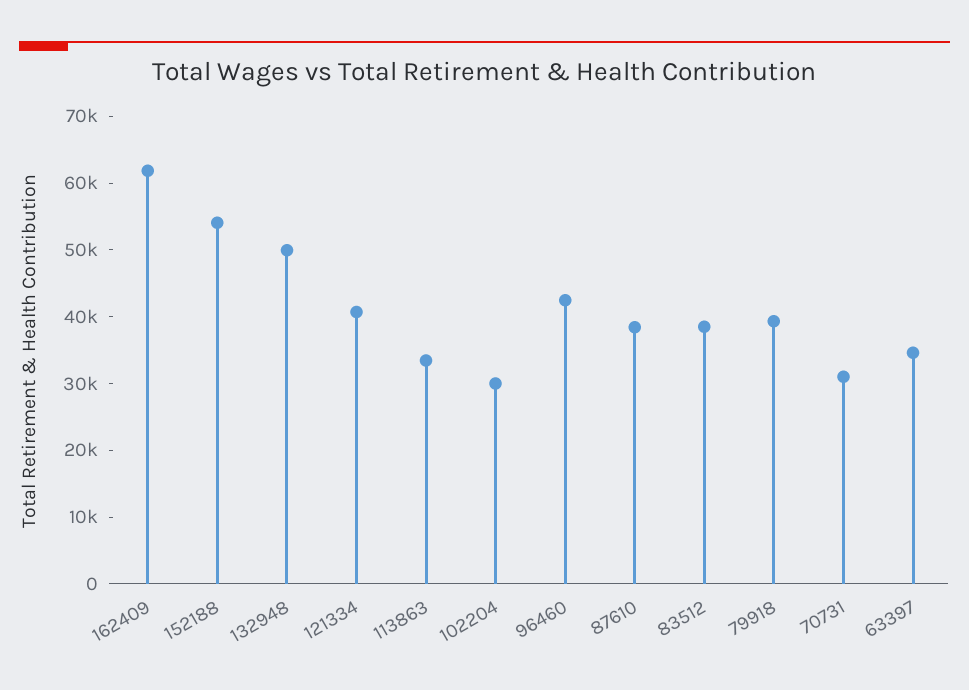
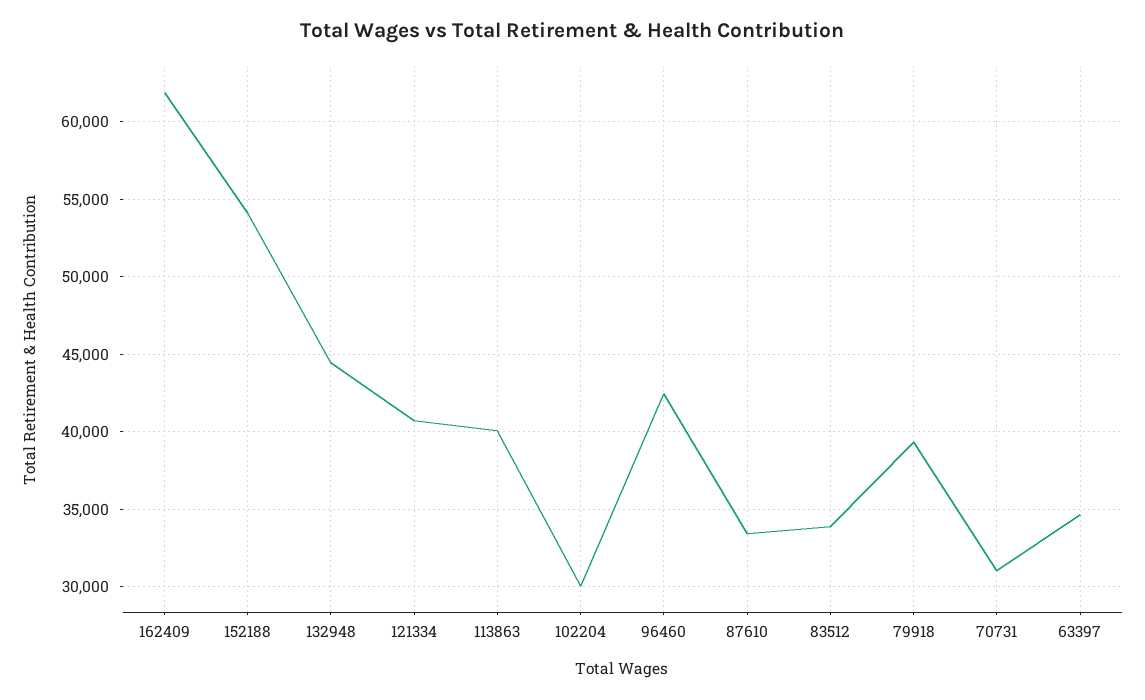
  {
    "162409": 62000,
    "152188": 54000,
-   "132948": 50000,
+   "132948": 44500,
    "121334": 40500,
-   "113863": 34000,
+   "113863": 40000,
    "102204": 30000,
    "96460": 42500,
-   "87610": 38000,
+   "87610": 33500,
-   "83512": 38000,
+   "83512": 34000,
    "79918": 39500,
    "70731": 31000,
    "63397": 34500
  }

